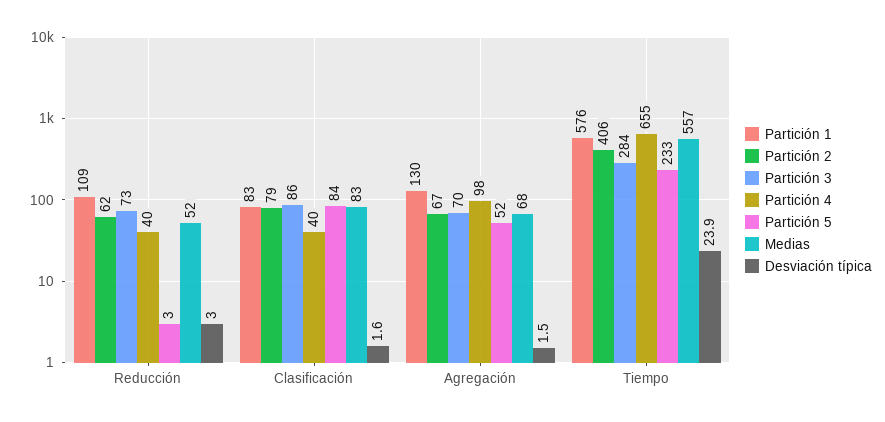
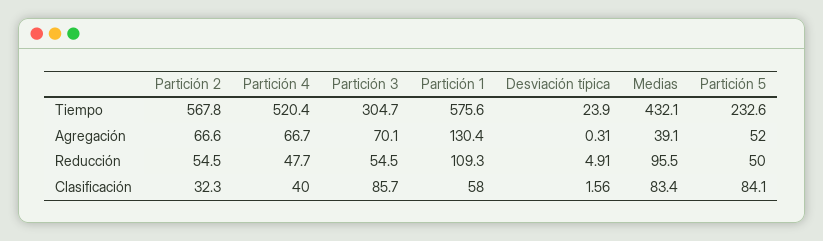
  {
    "Partición 1": {
      "Reducción": 109.3,
-     "Clasificación": 83,
+     "Clasificación": 58,
      "Agregación": 130.4,
      "Tiempo": 575.6
    },
    "Partición 2": {
-     "Reducción": 62,
+     "Reducción": 54.5,
-     "Clasificación": 79,
+     "Clasificación": 32.3,
      "Agregación": 66.6,
-     "Tiempo": 406
+     "Tiempo": 567.8
    },
    "Partición 3": {
-     "Reducción": 73,
+     "Reducción": 54.5,
      "Clasificación": 85.7,
      "Agregación": 70.1,
-     "Tiempo": 284
+     "Tiempo": 304.7
    },
    "Partición 4": {
-     "Reducción": 40,
+     "Reducción": 47.7,
      "Clasificación": 40,
-     "Agregación": 98,
+     "Agregación": 66.7,
-     "Tiempo": 655
+     "Tiempo": 520.4
    },
    "Partición 5": {
-     "Reducción": 3,
+     "Reducción": 50,
      "Clasificación": 84.1,
      "Agregación": 52,
      "Tiempo": 232.6
    },
    "Medias": {
-     "Reducción": 52,
+     "Reducción": 95.5,
      "Clasificación": 83.4,
-     "Agregación": 68,
+     "Agregación": 39.1,
-     "Tiempo": 557
+     "Tiempo": 432.1
    },
    "Desviación típica": {
-     "Reducción": 3,
+     "Reducción": 4.91,
      "Clasificación": 1.56,
-     "Agregación": 1.5,
+     "Agregación": 0.31,
      "Tiempo": 23.9
    }
  }

